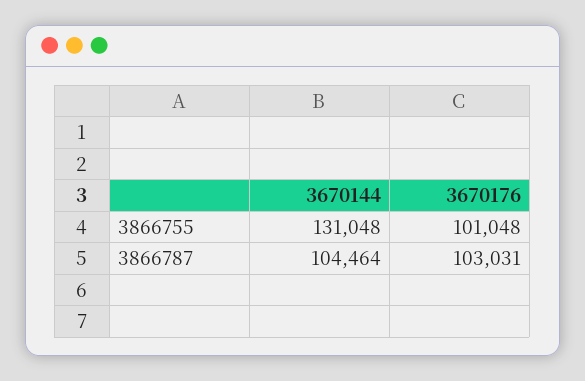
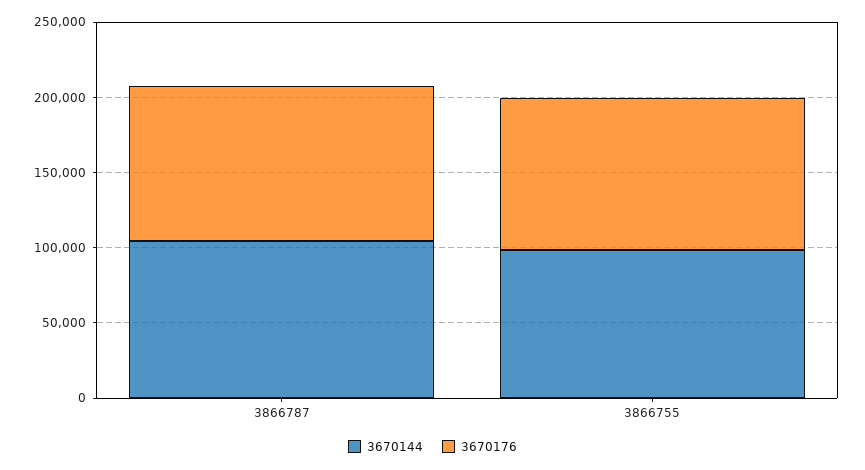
  {
    "3670144": {
-     "3866755": 131048,
+     "3866755": 100000,
      "3866787": 104464
    },
    "3670176": {
      "3866755": 101048,
      "3866787": 103031
    }
  }

